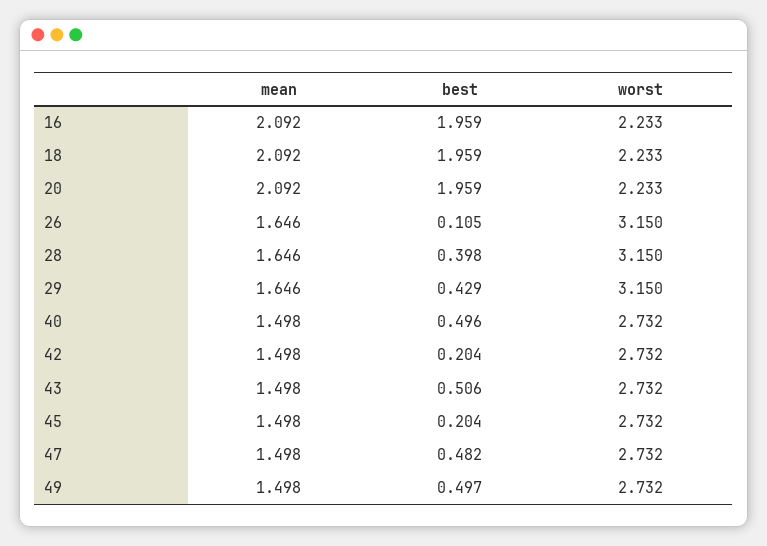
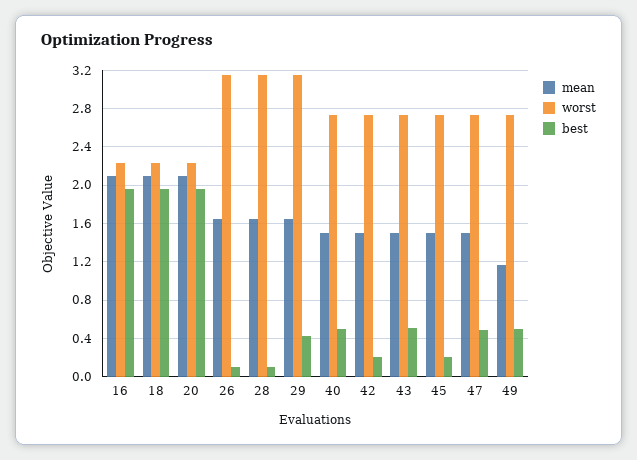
  {
    "mean": {
      "16": 2.092,
      "18": 2.092,
      "20": 2.092,
      "26": 1.646,
      "28": 1.646,
      "29": 1.646,
      "40": 1.498,
      "42": 1.498,
      "43": 1.498,
      "45": 1.498,
      "47": 1.498,
-     "49": 1.498
+     "49": 1.2
    },
    "best": {
      "16": 1.959,
      "18": 1.959,
      "20": 1.959,
      "26": 0.105,
-     "28": 0.398,
+     "28": 0.1,
      "29": 0.429,
      "40": 0.496,
      "42": 0.204,
      "43": 0.506,
      "45": 0.204,
      "47": 0.482,
      "49": 0.497
    },
    "worst": {
      "16": 2.233,
      "18": 2.233,
      "20": 2.233,
      "26": 3.15,
      "28": 3.15,
      "29": 3.15,
      "40": 2.732,
      "42": 2.732,
      "43": 2.732,
      "45": 2.732,
      "47": 2.732,
      "49": 2.732
    }
  }

